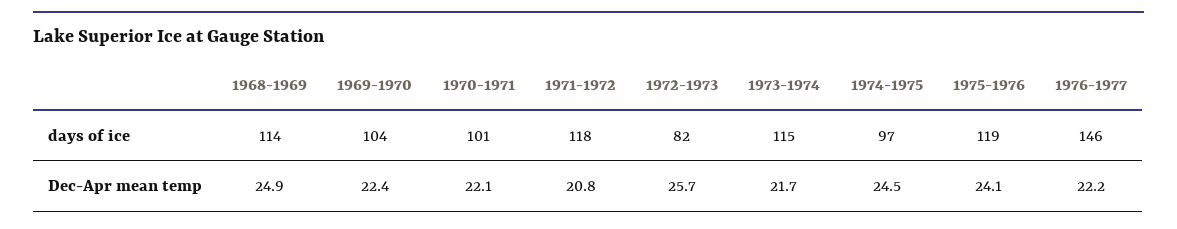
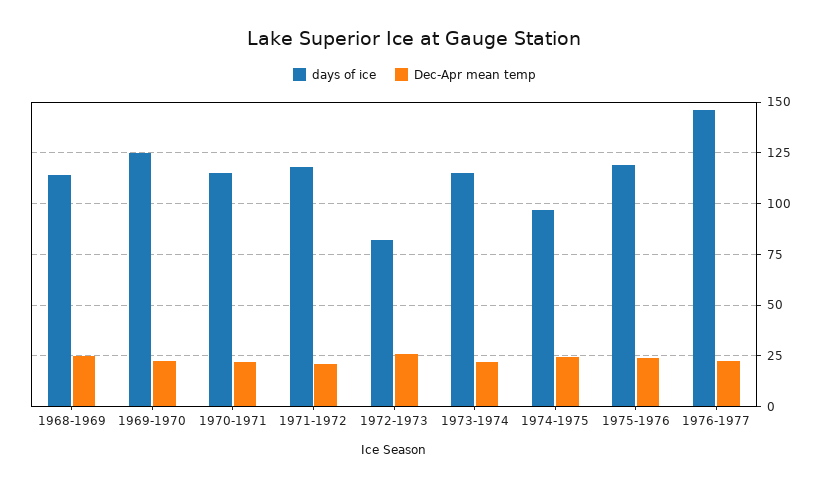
  {
    "days of ice": {
      "1968-1969": 114,
-     "1969-1970": 104,
+     "1969-1970": 125,
-     "1970-1971": 101,
+     "1970-1971": 115,
      "1971-1972": 118,
      "1972-1973": 82,
      "1973-1974": 115,
      "1974-1975": 97,
      "1975-1976": 119,
      "1976-1977": 146
    },
    "Dec-Apr mean temp": {
      "1968-1969": 24.9,
      "1969-1970": 22.4,
      "1970-1971": 22.1,
      "1971-1972": 20.8,
      "1972-1973": 25.7,
      "1973-1974": 21.7,
      "1974-1975": 24.5,
      "1975-1976": 24.1,
      "1976-1977": 22.2
    }
  }

